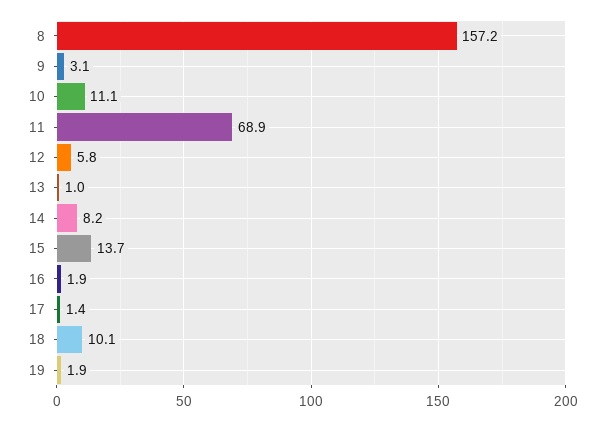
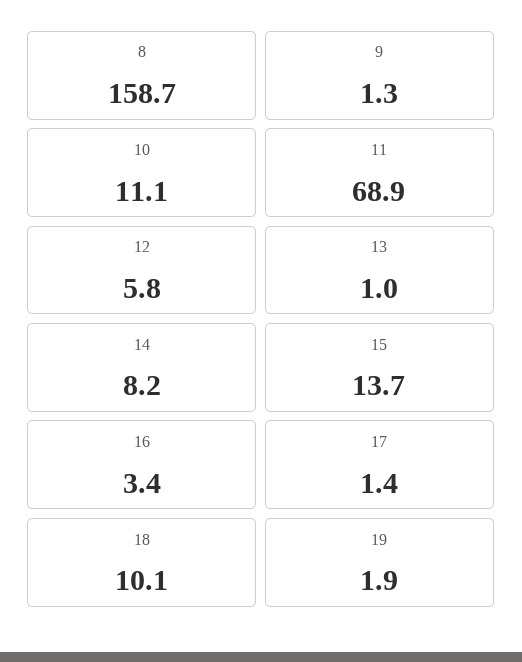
  {
-   "8": 157.2,
+   "8": 158.7,
-   "9": 3.1,
+   "9": 1.3,
    "10": 11.1,
    "11": 68.9,
    "12": 5.8,
    "13": 1,
    "14": 8.2,
    "15": 13.7,
-   "16": 1.9,
+   "16": 3.4,
    "17": 1.4,
    "18": 10.1,
    "19": 1.9
  }

